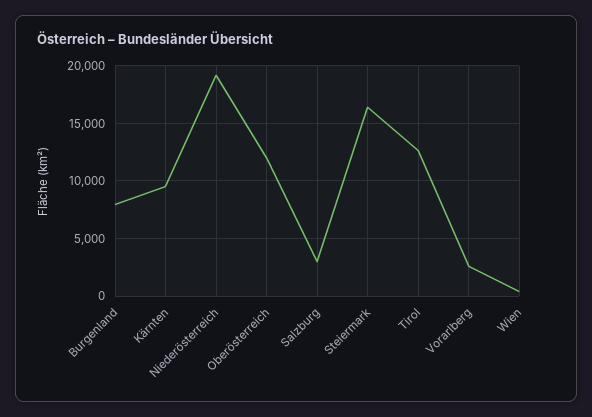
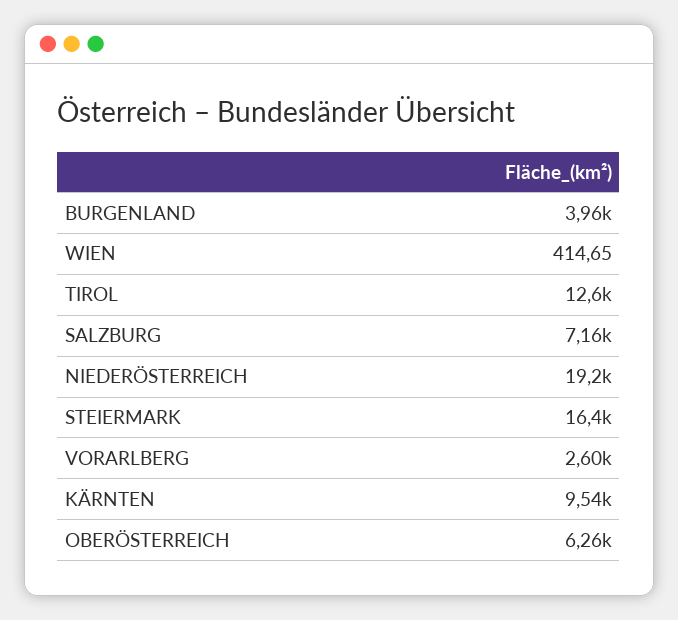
  {
-   "Burgenland": 8000,
+   "Burgenland": 3960,
    "Kärnten": 9540,
    "Niederösterreich": 19200,
-   "Oberösterreich": 12000,
+   "Oberösterreich": 6260,
-   "Salzburg": 3000,
+   "Salzburg": 7160,
    "Steiermark": 16400,
    "Tirol": 12600,
    "Vorarlberg": 2600,
    "Wien": 414.65
  }

